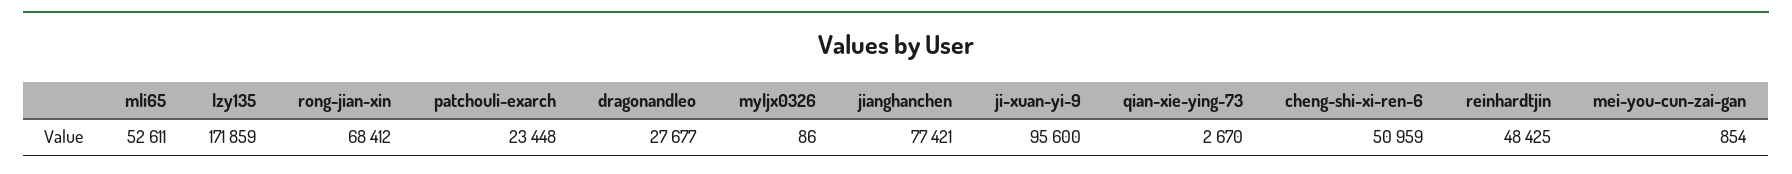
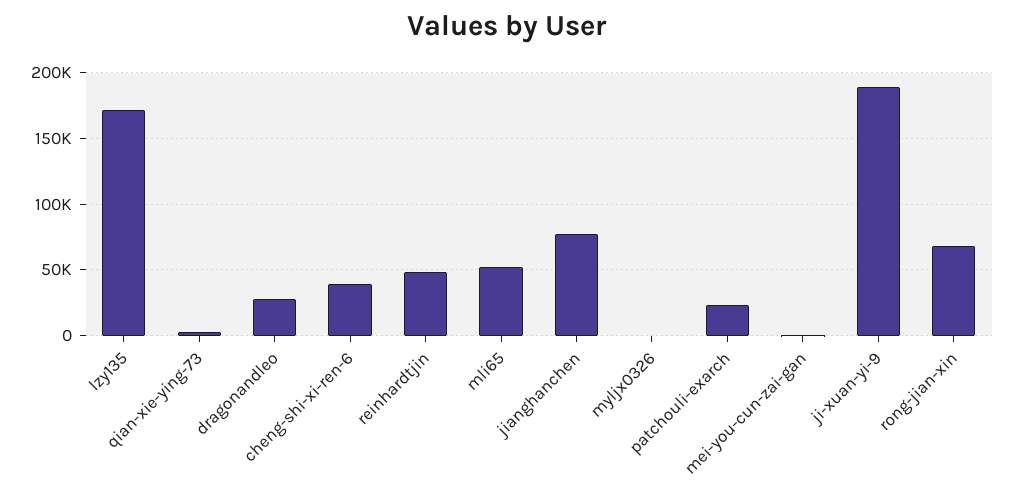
  {
    "mli65": 52611,
    "lzy135": 171859,
    "rong-jian-xin": 68412,
    "patchouli-exarch": 23448,
    "dragonandleo": 27677,
    "myljx0326": 86,
    "jianghanchen": 77421,
-   "ji-xuan-yi-9": 95600,
+   "ji-xuan-yi-9": 190000,
    "qian-xie-ying-73": 2670,
-   "cheng-shi-xi-ren-6": 50959,
+   "cheng-shi-xi-ren-6": 40000,
    "reinhardtjin": 48425,
    "mei-you-cun-zai-gan": 854
  }

